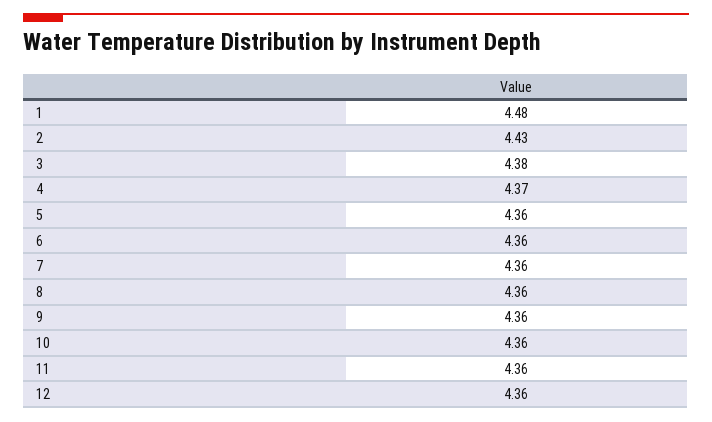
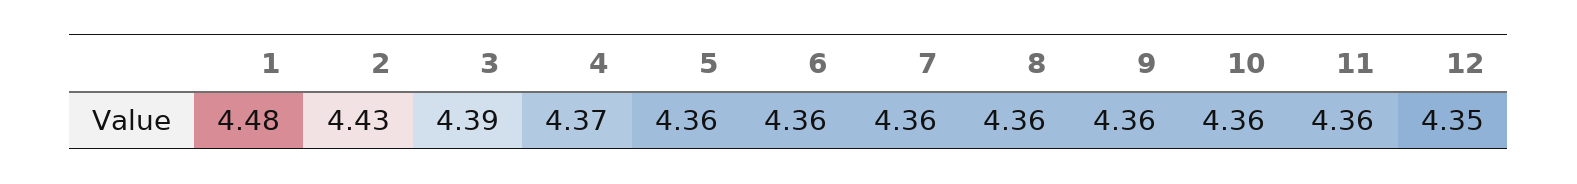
  {
    "1": 4.48,
    "2": 4.43,
-   "3": 4.38,
+   "3": 4.39,
    "4": 4.37,
    "5": 4.36,
    "6": 4.36,
    "7": 4.36,
    "8": 4.36,
    "9": 4.36,
    "10": 4.36,
    "11": 4.36,
-   "12": 4.36
+   "12": 4.35
  }

